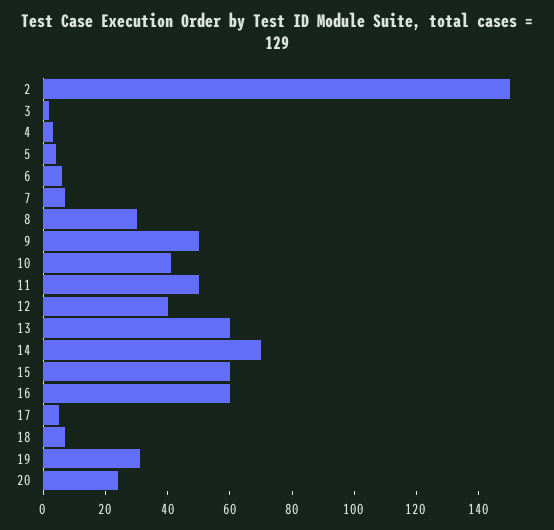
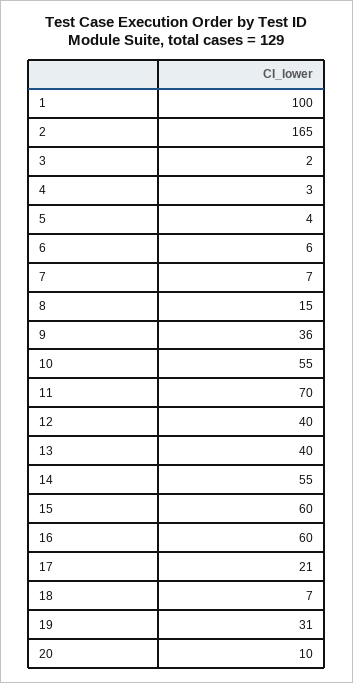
  {
-   "2": 150,
+   "2": 165,
    "3": 2,
    "4": 3,
    "5": 4,
    "6": 6,
    "7": 7,
-   "8": 30,
+   "8": 15,
-   "9": 50,
+   "9": 36,
-   "10": 40,
+   "10": 55,
-   "11": 50,
+   "11": 70,
    "12": 40,
-   "13": 60,
+   "13": 40,
-   "14": 70,
+   "14": 55,
    "15": 60,
    "16": 60,
-   "17": 5,
+   "17": 21,
    "18": 7,
    "19": 31,
-   "20": 25
+   "20": 10,
+   "1": 100
  }

